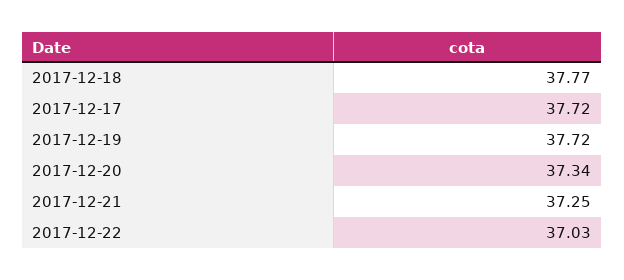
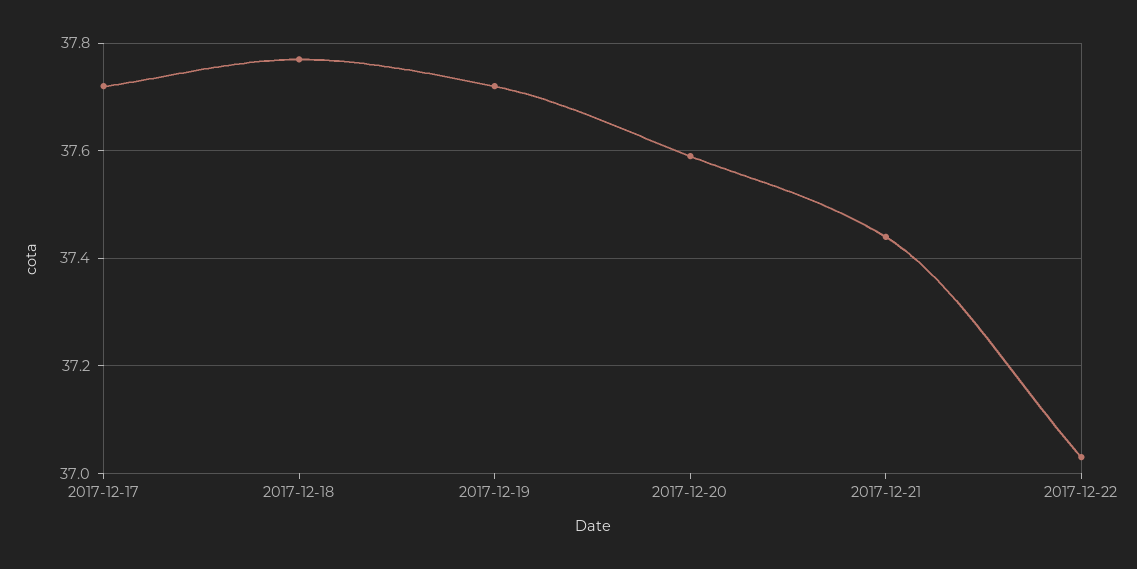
  {
    "2017-12-18": 37.77,
    "2017-12-17": 37.72,
    "2017-12-19": 37.72,
-   "2017-12-20": 37.34,
+   "2017-12-20": 37.6,
-   "2017-12-21": 37.25,
+   "2017-12-21": 37.45,
    "2017-12-22": 37.03
  }

